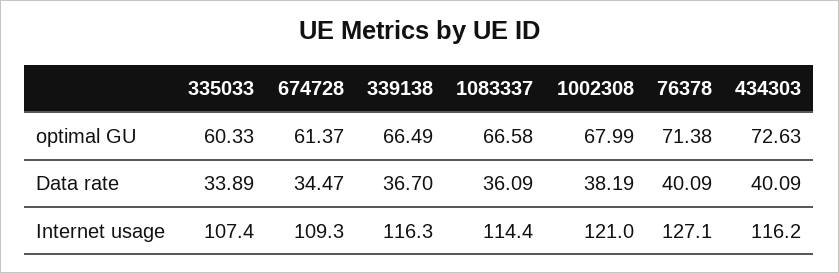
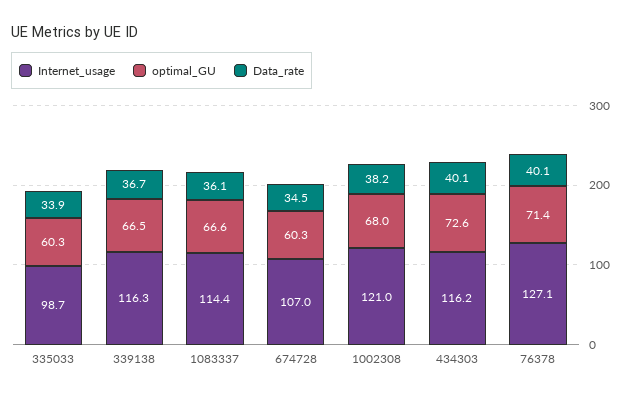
  {
    "optimal GU": {
      "335033": 60.33,
-     "674728": 61.37,
+     "674728": 60.3,
      "339138": 66.49,
      "1083337": 66.58,
      "1002308": 67.99,
      "76378": 71.38,
      "434303": 72.63
    },
    "Data rate": {
      "335033": 33.89,
      "674728": 34.47,
      "339138": 36.7,
      "1083337": 36.09,
      "1002308": 38.19,
      "76378": 40.09,
      "434303": 40.09
    },
    "Internet usage": {
-     "335033": 107.4,
+     "335033": 98.7,
-     "674728": 109.3,
+     "674728": 107,
      "339138": 116.3,
      "1083337": 114.4,
      "1002308": 121,
      "76378": 127.1,
      "434303": 116.2
    }
  }

